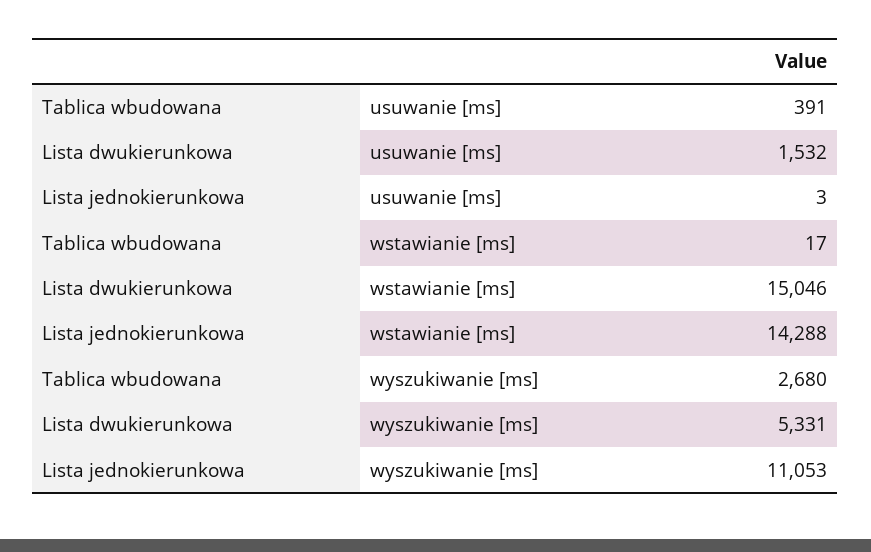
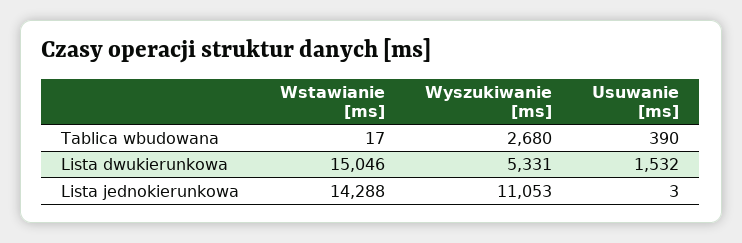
  {
    "Tablica wbudowana": {
-     "usuwanie [ms]": 391,
+     "usuwanie [ms]": 390,
      "wstawianie [ms]": 17,
      "wyszukiwanie [ms]": 2680
    },
    "Lista dwukierunkowa": {
      "usuwanie [ms]": 1532,
      "wstawianie [ms]": 15046,
      "wyszukiwanie [ms]": 5331
    },
    "Lista jednokierunkowa": {
      "usuwanie [ms]": 3,
      "wstawianie [ms]": 14288,
      "wyszukiwanie [ms]": 11053
    }
  }

